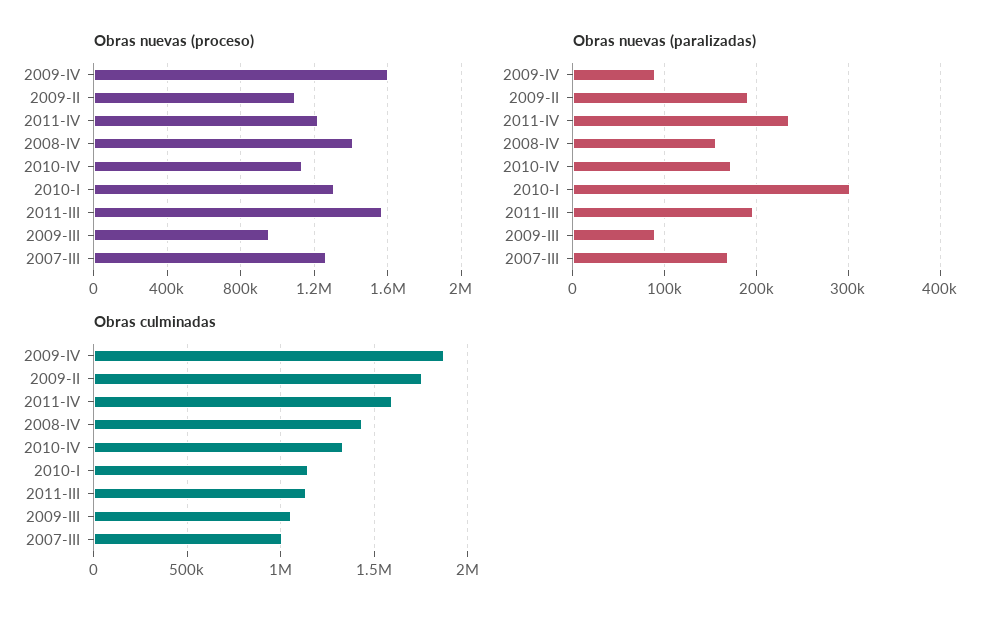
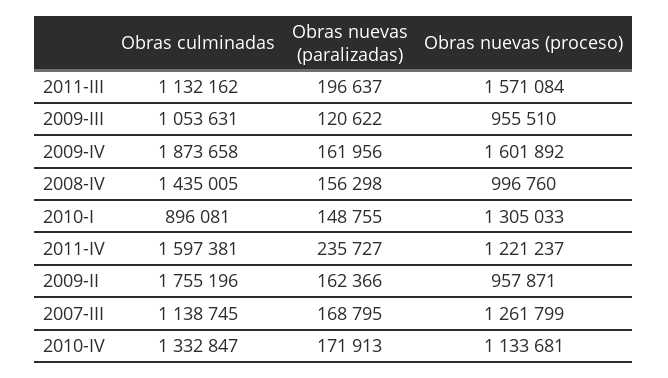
  {
    "Obras nuevas (proceso)": {
      "2009-IV": 1601892,
-     "2009-II": 1100000,
+     "2009-II": 957871,
      "2011-IV": 1221237,
-     "2008-IV": 1400000,
+     "2008-IV": 996760,
      "2010-IV": 1133681,
      "2010-I": 1305033,
      "2011-III": 1571084,
      "2009-III": 955510,
      "2007-III": 1261799
    },
    "Obras nuevas (paralizadas)": {
-     "2009-IV": 90000,
+     "2009-IV": 161956,
-     "2009-II": 190000,
+     "2009-II": 162366,
      "2011-IV": 235727,
      "2008-IV": 156298,
      "2010-IV": 171913,
-     "2010-I": 300000,
+     "2010-I": 148755,
      "2011-III": 196637,
-     "2009-III": 90000,
+     "2009-III": 120622,
      "2007-III": 168795
    },
    "Obras culminadas": {
      "2009-IV": 1873658,
      "2009-II": 1755196,
      "2011-IV": 1597381,
      "2008-IV": 1435005,
      "2010-IV": 1332847,
-     "2010-I": 1150000,
+     "2010-I": 896081,
      "2011-III": 1132162,
      "2009-III": 1053631,
-     "2007-III": 1000000
+     "2007-III": 1138745
    }
  }

